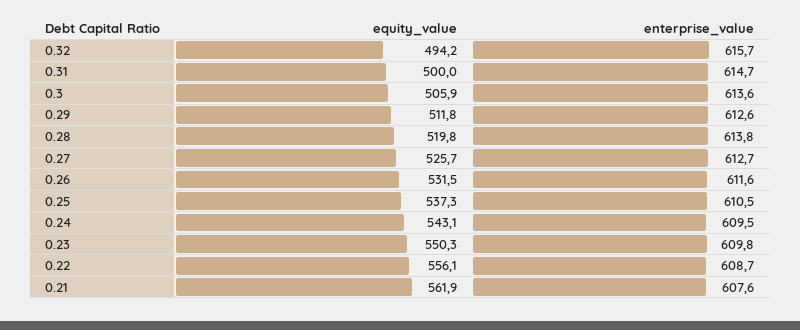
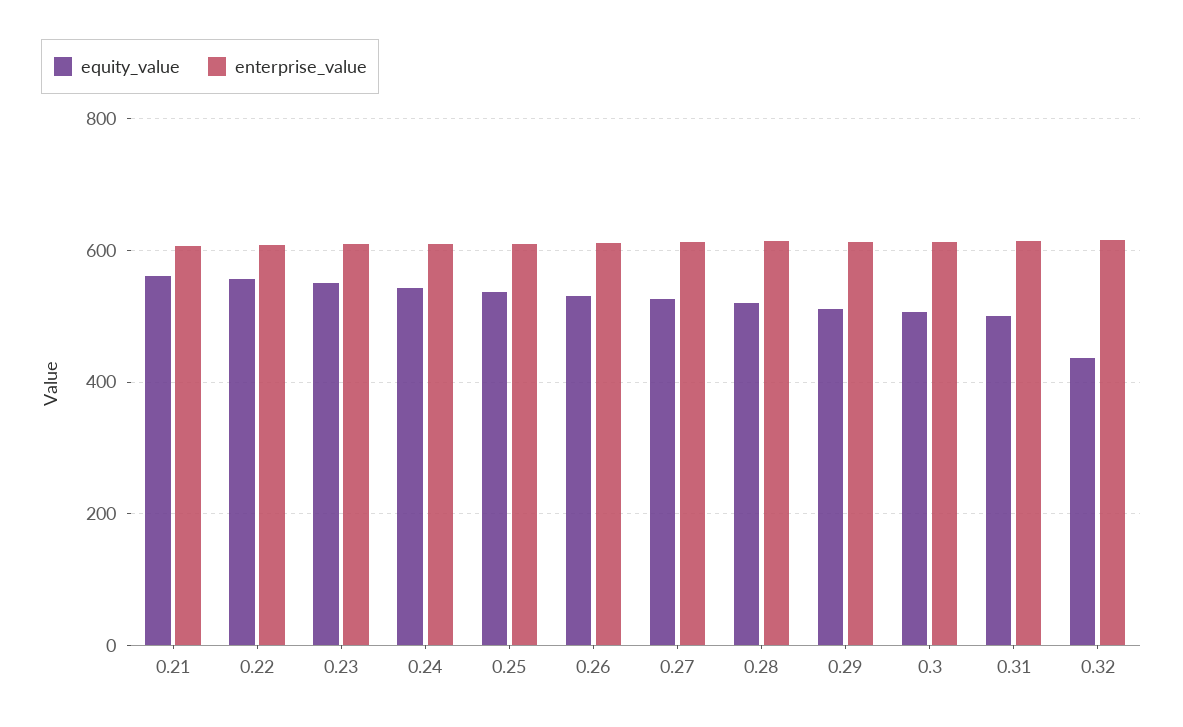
  {
    "equity_value": {
-     "0.32": 494.2,
+     "0.32": 440,
      "0.31": 500,
      "0.3": 505.9,
      "0.29": 511.8,
      "0.28": 519.8,
      "0.27": 525.7,
      "0.26": 531.5,
      "0.25": 537.3,
      "0.24": 543.1,
      "0.23": 550.3,
      "0.22": 556.1,
      "0.21": 561.9
    },
    "enterprise_value": {
      "0.32": 615.7,
      "0.31": 614.7,
      "0.3": 613.6,
      "0.29": 612.6,
      "0.28": 613.8,
      "0.27": 612.7,
      "0.26": 611.6,
      "0.25": 610.5,
      "0.24": 609.5,
      "0.23": 609.8,
      "0.22": 608.7,
      "0.21": 607.6
    }
  }

